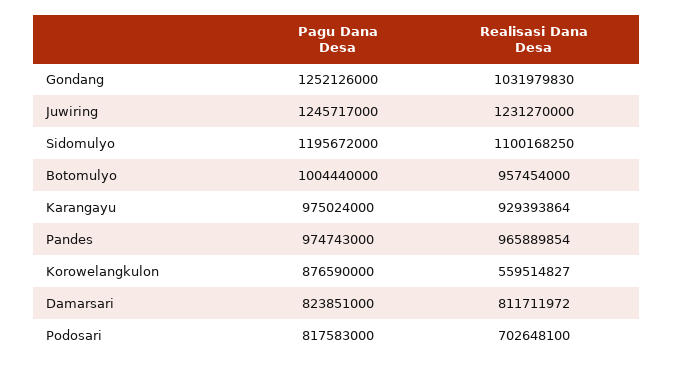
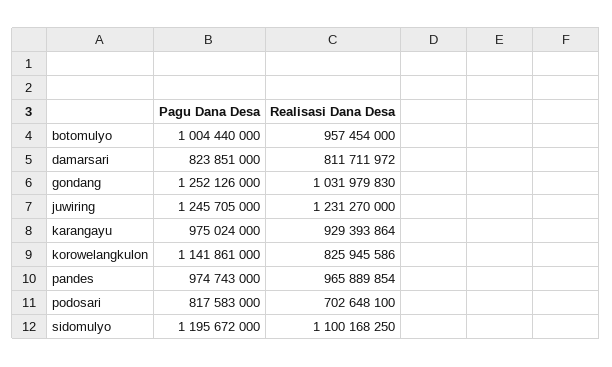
  {
    "Pagu Dana Desa": {
      "Gondang": 1252126000,
-     "Juwiring": 1245717000,
+     "Juwiring": 1245705000,
      "Sidomulyo": 1195672000,
      "Botomulyo": 1004440000,
      "Karangayu": 975024000,
      "Pandes": 974743000,
-     "Korowelangkulon": 876590000,
+     "Korowelangkulon": 1141861000,
      "Damarsari": 823851000,
      "Podosari": 817583000
    },
    "Realisasi Dana Desa": {
      "Gondang": 1031979830,
      "Juwiring": 1231270000,
      "Sidomulyo": 1100168250,
      "Botomulyo": 957454000,
      "Karangayu": 929393864,
      "Pandes": 965889854,
-     "Korowelangkulon": 559514827,
+     "Korowelangkulon": 825945586,
      "Damarsari": 811711972,
      "Podosari": 702648100
    }
  }

